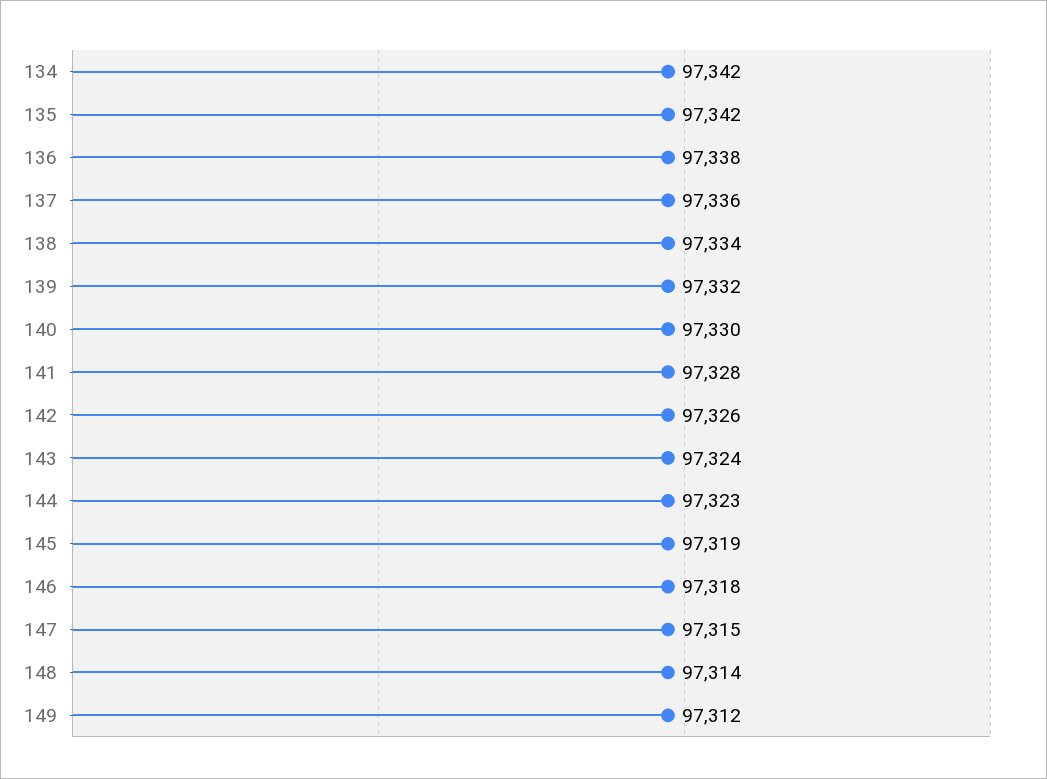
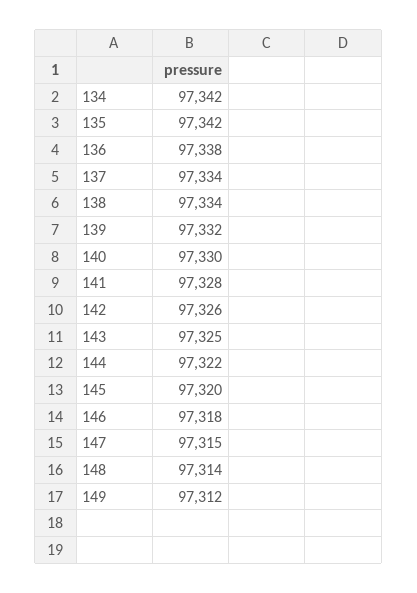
  {
    "134": 97342,
    "135": 97342,
    "136": 97338,
-   "137": 97336,
+   "137": 97334,
    "138": 97334,
    "139": 97332,
    "140": 97330,
    "141": 97328,
    "142": 97326,
-   "143": 97324,
+   "143": 97325,
-   "144": 97323,
+   "144": 97322,
-   "145": 97319,
+   "145": 97320,
    "146": 97318,
    "147": 97315,
    "148": 97314,
    "149": 97312
  }

